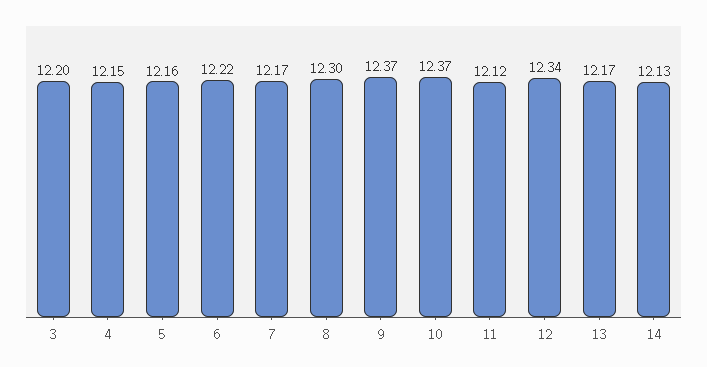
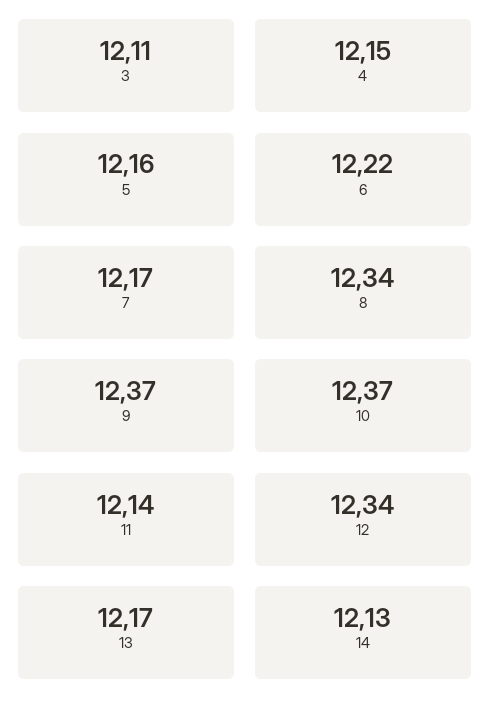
  {
-   "3": 12.2,
+   "3": 12.11,
    "4": 12.15,
    "5": 12.16,
    "6": 12.22,
    "7": 12.17,
-   "8": 12.3,
+   "8": 12.34,
    "9": 12.37,
    "10": 12.37,
-   "11": 12.12,
+   "11": 12.14,
    "12": 12.34,
    "13": 12.17,
    "14": 12.13
  }

